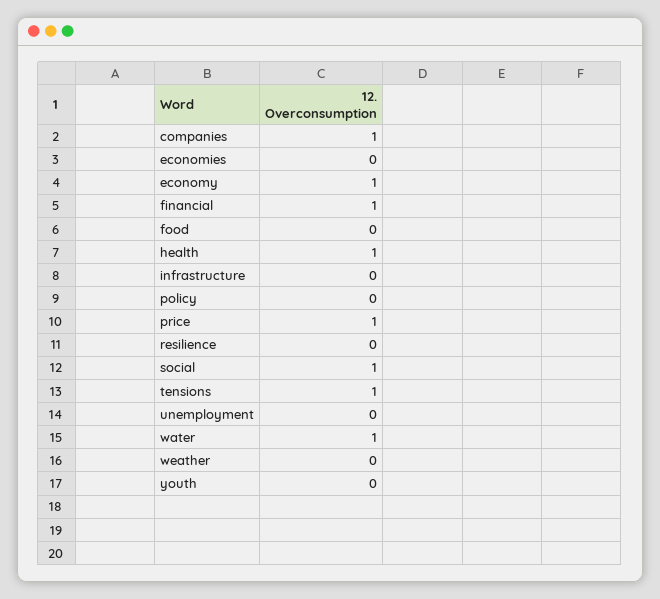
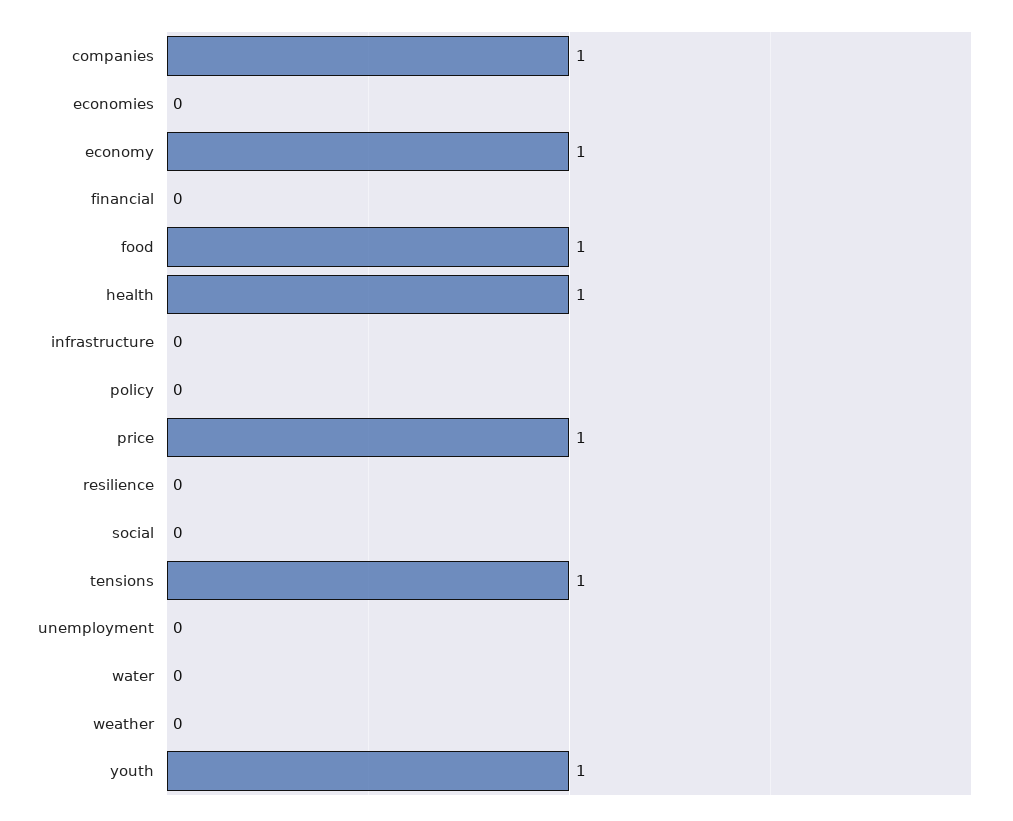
  {
    "companies": 1,
    "economies": 0,
    "economy": 1,
-   "financial": 1,
+   "financial": 0,
-   "food": 0,
+   "food": 1,
    "health": 1,
    "infrastructure": 0,
    "policy": 0,
    "price": 1,
    "resilience": 0,
-   "social": 1,
+   "social": 0,
    "tensions": 1,
    "unemployment": 0,
-   "water": 1,
+   "water": 0,
    "weather": 0,
-   "youth": 0
+   "youth": 1
  }

